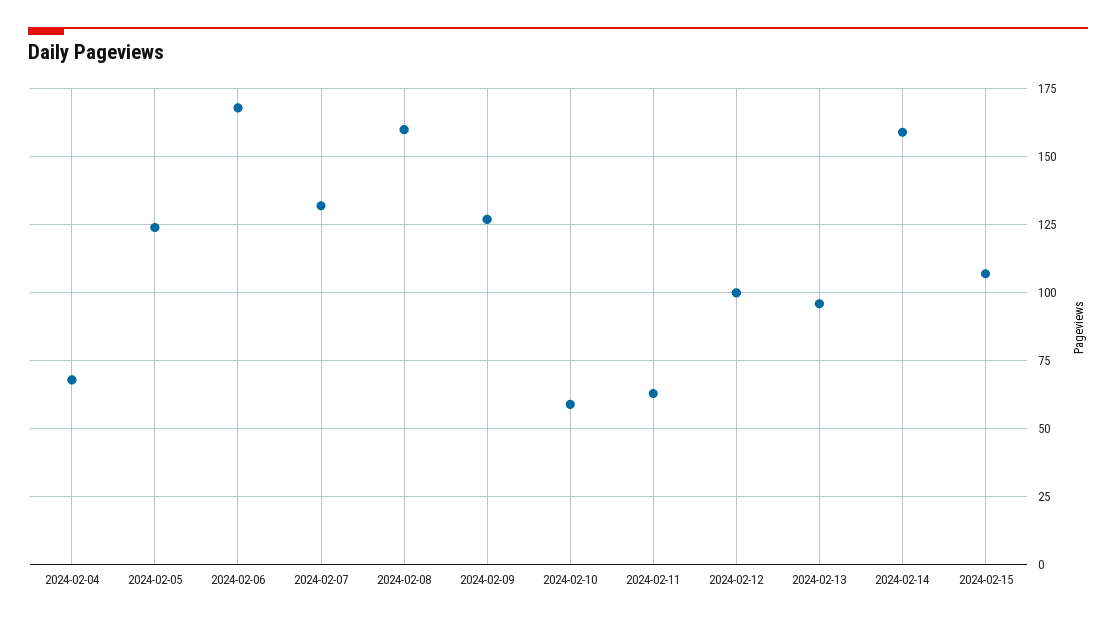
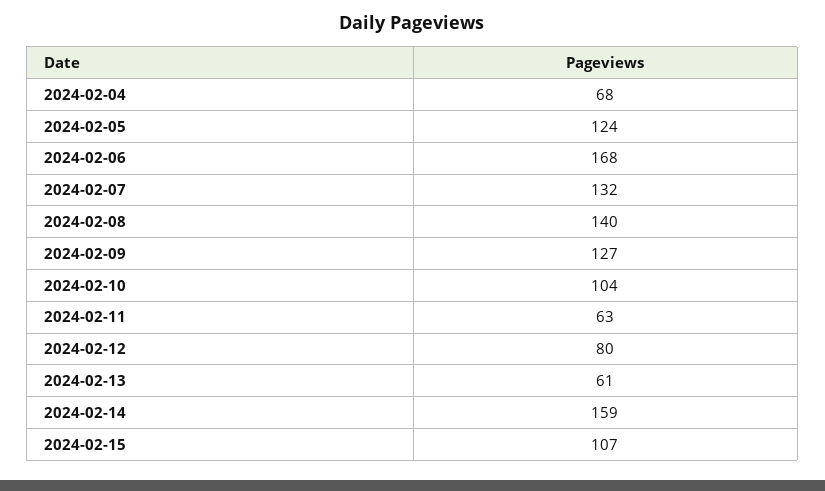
  {
    "2024-02-04": 68,
    "2024-02-05": 124,
    "2024-02-06": 168,
    "2024-02-07": 132,
-   "2024-02-08": 160,
+   "2024-02-08": 140,
    "2024-02-09": 127,
-   "2024-02-10": 60,
+   "2024-02-10": 104,
    "2024-02-11": 63,
-   "2024-02-12": 100,
+   "2024-02-12": 80,
-   "2024-02-13": 95,
+   "2024-02-13": 61,
    "2024-02-14": 159,
    "2024-02-15": 107
  }

